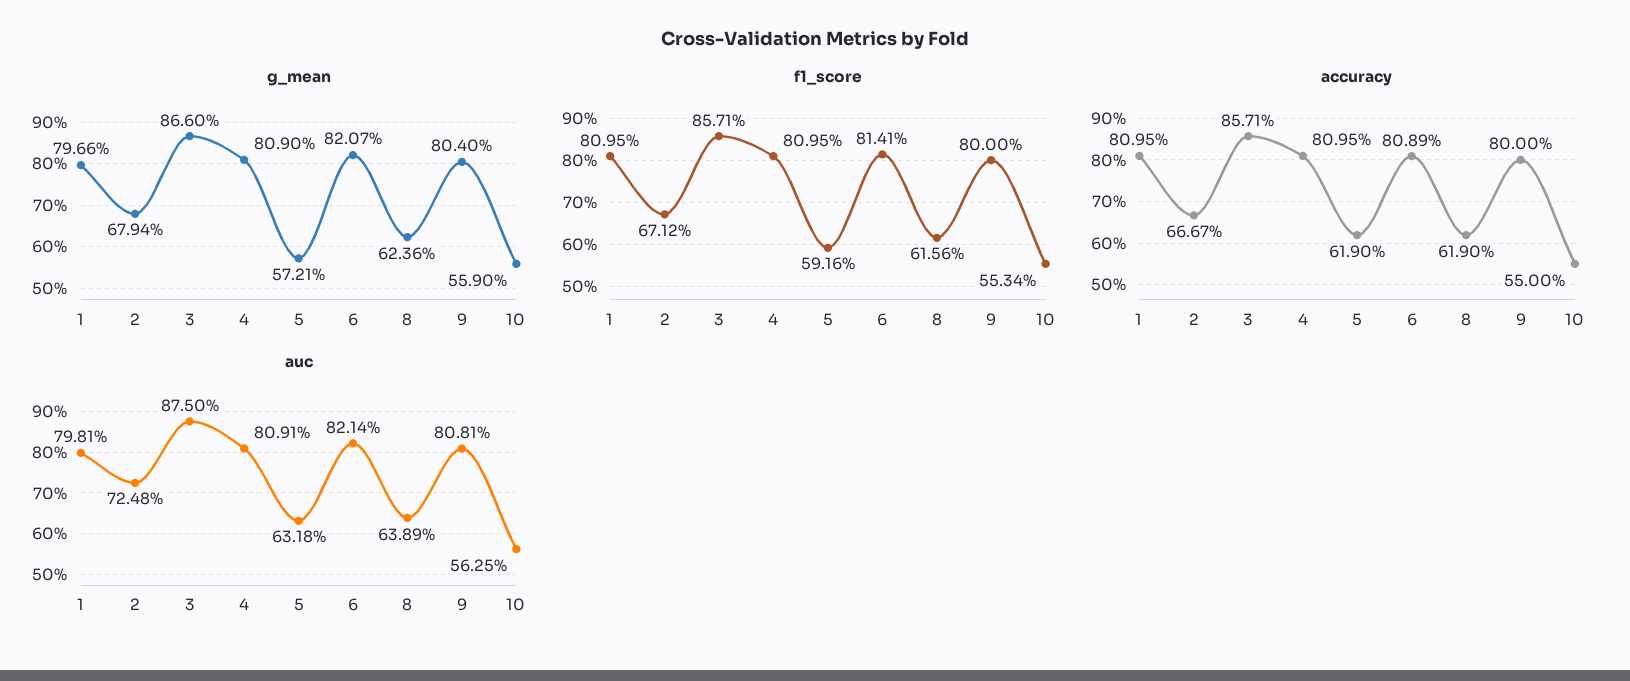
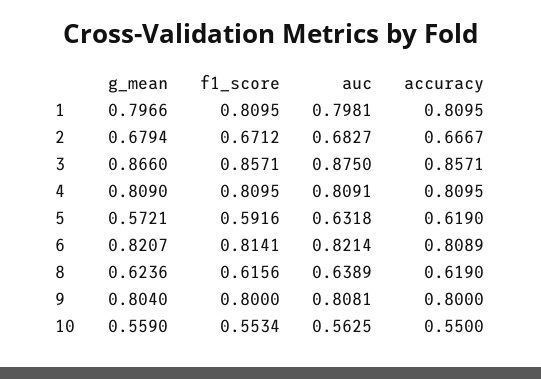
  {
    "g_mean": {
      "1": 0.7966,
      "2": 0.6794,
      "3": 0.866,
      "4": 0.809,
      "5": 0.5721,
      "6": 0.8207,
      "8": 0.6236,
      "9": 0.804,
      "10": 0.559
    },
    "f1_score": {
      "1": 0.8095,
      "2": 0.6712,
      "3": 0.8571,
      "4": 0.8095,
      "5": 0.5916,
      "6": 0.8141,
      "8": 0.6156,
      "9": 0.8,
      "10": 0.5534
    },
    "accuracy": {
      "1": 0.8095,
      "2": 0.6667,
      "3": 0.8571,
      "4": 0.8095,
      "5": 0.619,
      "6": 0.8089,
      "8": 0.619,
      "9": 0.8,
      "10": 0.55
    },
    "auc": {
      "1": 0.7981,
-     "2": 0.7248,
+     "2": 0.6827,
      "3": 0.875,
      "4": 0.8091,
      "5": 0.6318,
      "6": 0.8214,
      "8": 0.6389,
      "9": 0.8081,
      "10": 0.5625
    }
  }

